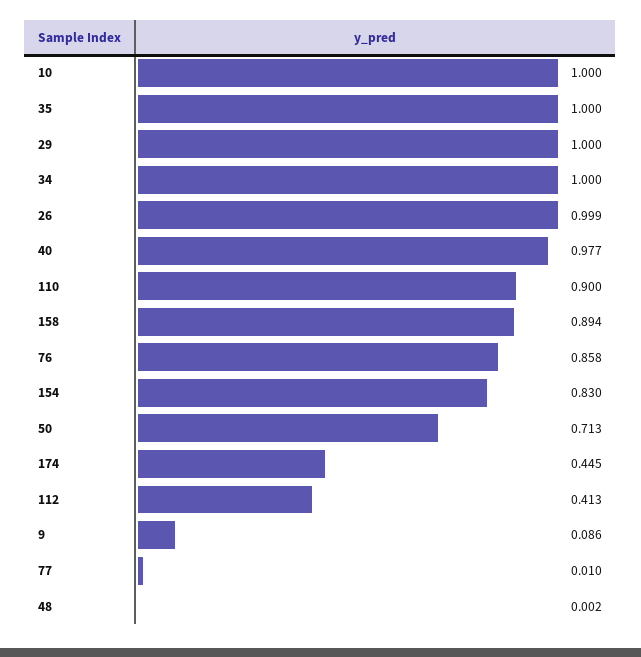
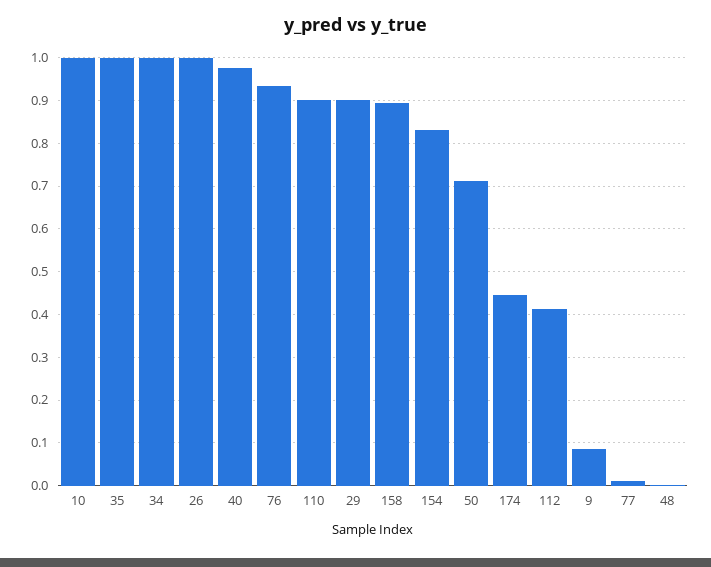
  {
    "10": 1,
    "35": 1,
-   "29": 1,
+   "29": 0.9,
    "34": 1,
    "26": 0.999,
    "40": 0.977,
    "110": 0.9,
    "158": 0.894,
-   "76": 0.858,
+   "76": 0.94,
    "154": 0.83,
    "50": 0.713,
    "174": 0.445,
    "112": 0.413,
    "9": 0.086,
    "77": 0.01,
    "48": 0.002
  }

